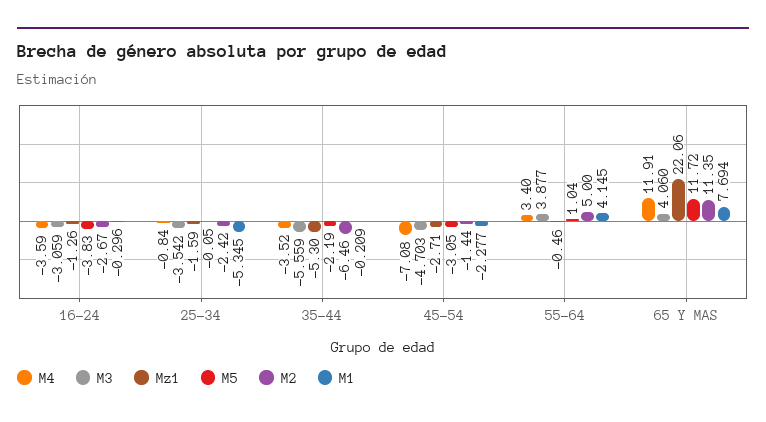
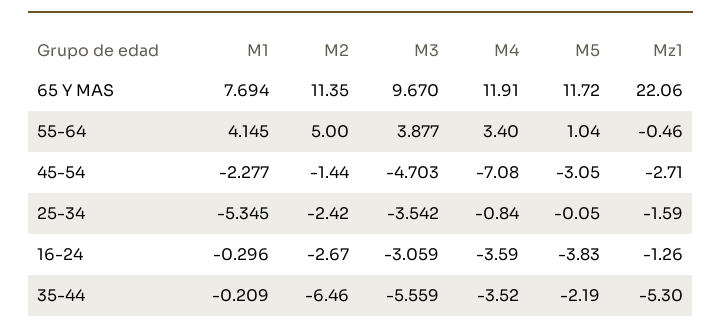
  {
    "M4": {
      "16-24": -3.59,
      "25-34": -0.84,
      "35-44": -3.52,
      "45-54": -7.08,
      "55-64": 3.4,
      "65 Y MAS": 11.91
    },
    "M3": {
      "16-24": -3.059,
      "25-34": -3.542,
      "35-44": -5.559,
      "45-54": -4.703,
      "55-64": 3.877,
-     "65 Y MAS": 4.06
+     "65 Y MAS": 9.67
    },
    "Mz1": {
      "16-24": -1.26,
      "25-34": -1.59,
      "35-44": -5.3,
      "45-54": -2.71,
      "55-64": -0.46,
      "65 Y MAS": 22.06
    },
    "M5": {
      "16-24": -3.83,
      "25-34": -0.05,
      "35-44": -2.19,
      "45-54": -3.05,
      "55-64": 1.04,
      "65 Y MAS": 11.72
    },
    "M2": {
      "16-24": -2.67,
      "25-34": -2.42,
      "35-44": -6.46,
      "45-54": -1.44,
      "55-64": 5,
      "65 Y MAS": 11.35
    },
    "M1": {
      "16-24": -0.296,
      "25-34": -5.345,
      "35-44": -0.209,
      "45-54": -2.277,
      "55-64": 4.145,
      "65 Y MAS": 7.694
    }
  }

